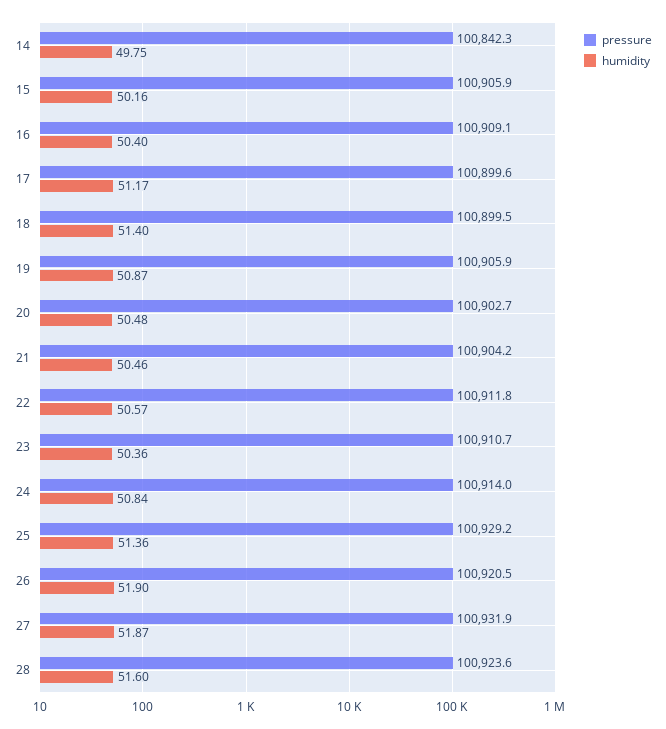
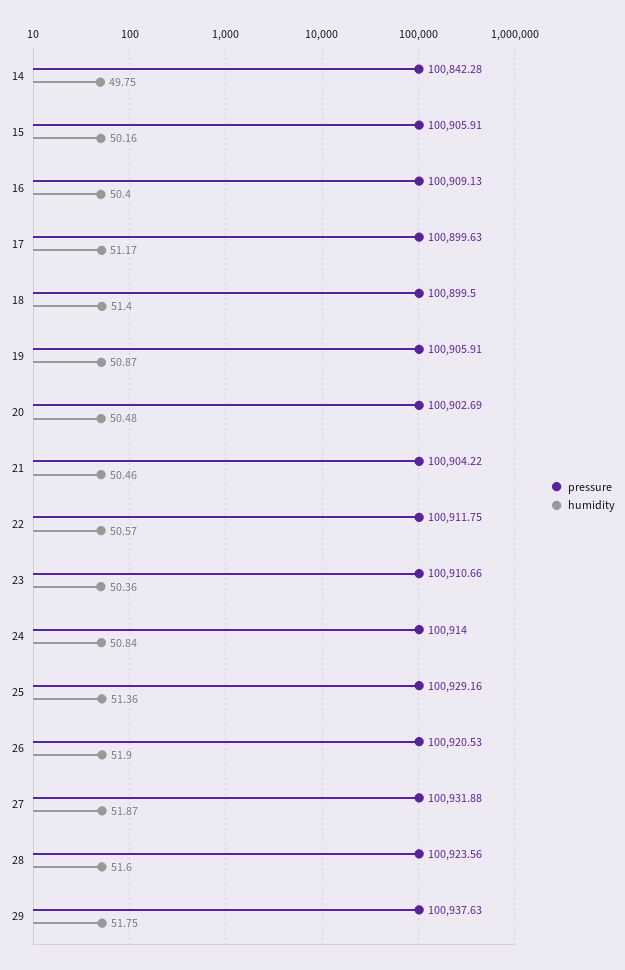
  {
    "pressure": {
      "14": 100842.28,
      "15": 100905.91,
      "16": 100909.13,
      "17": 100899.63,
      "18": 100899.5,
      "19": 100905.91,
      "20": 100902.69,
      "21": 100904.22,
      "22": 100911.75,
      "23": 100910.66,
      "24": 100914,
      "25": 100929.16,
      "26": 100920.53,
      "27": 100931.88,
-     "28": 100923.56
+     "28": 100923.56,
+     "29": 100937.63
    },
    "humidity": {
      "14": 49.75,
      "15": 50.16,
      "16": 50.4,
      "17": 51.17,
      "18": 51.4,
      "19": 50.87,
      "20": 50.48,
      "21": 50.46,
      "22": 50.57,
      "23": 50.36,
      "24": 50.84,
      "25": 51.36,
      "26": 51.9,
      "27": 51.87,
-     "28": 51.6
+     "28": 51.6,
+     "29": 51.75
    }
  }

